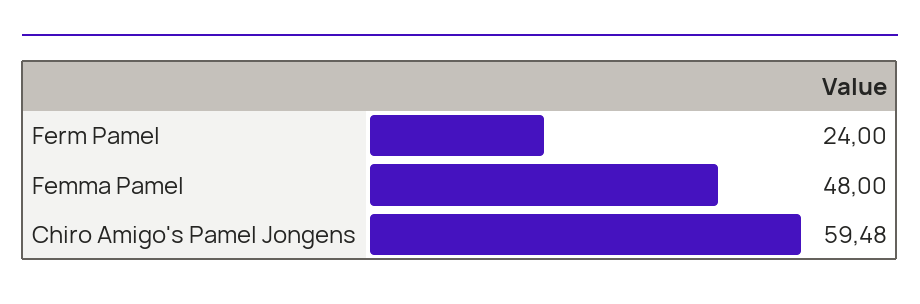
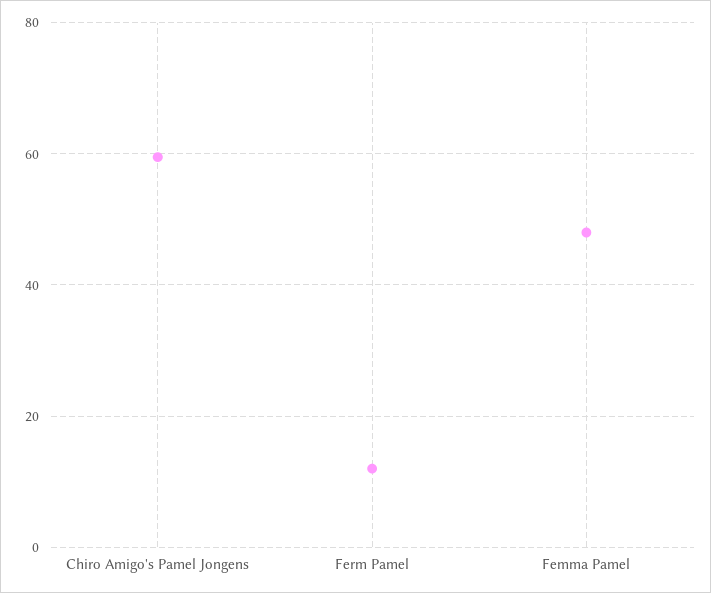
  {
-   "Ferm Pamel": 24,
+   "Ferm Pamel": 12,
    "Femma Pamel": 48,
    "Chiro Amigo's Pamel Jongens": 59.48
  }

